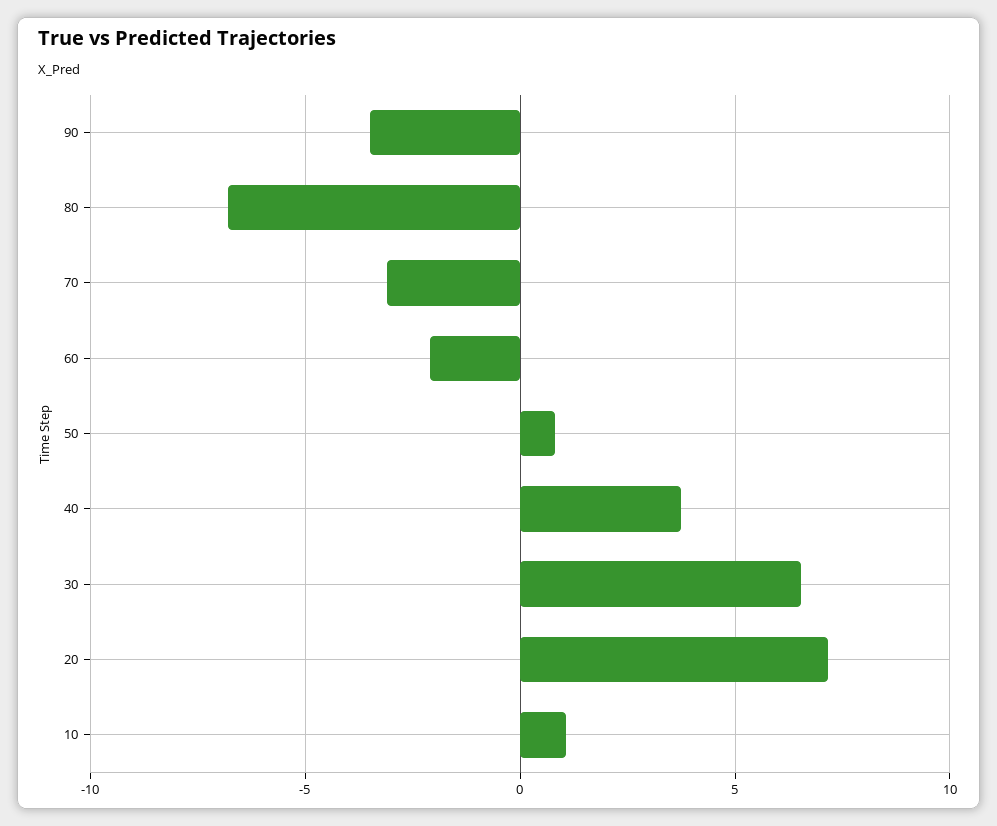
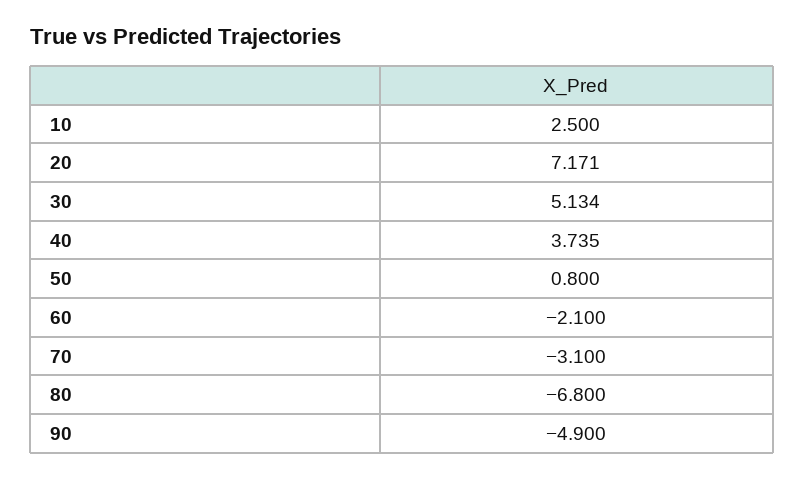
  {
-   "90": -3.5,
+   "90": -4.9,
    "80": -6.8,
    "70": -3.1,
    "60": -2.1,
    "50": 0.8,
    "40": 3.735,
-   "30": 6.5,
+   "30": 5.134,
    "20": 7.171,
-   "10": 1
+   "10": 2.5
  }

